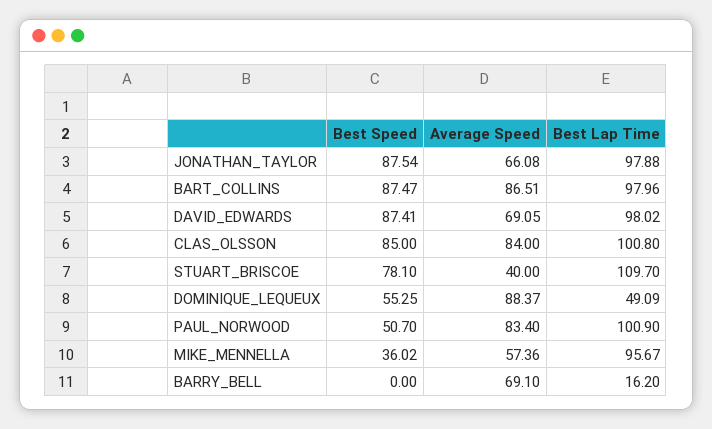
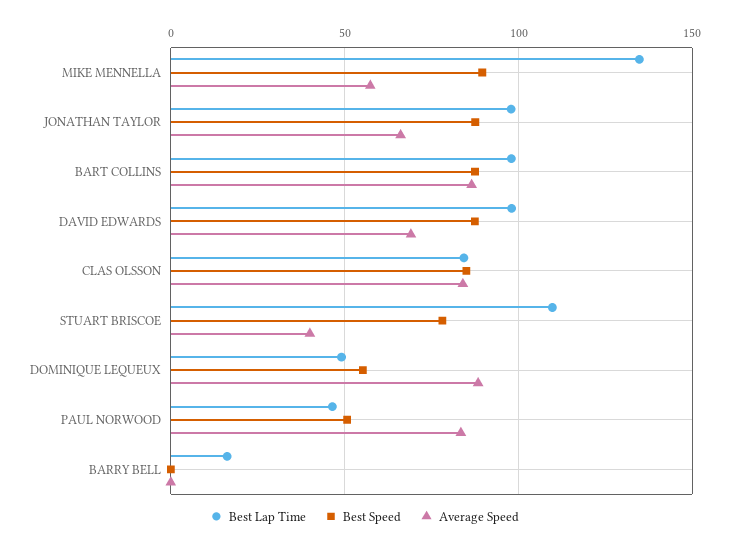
  {
    "Best Speed": {
      "JONATHAN_TAYLOR": 87.54,
      "BART_COLLINS": 87.47,
      "DAVID_EDWARDS": 87.41,
      "CLAS_OLSSON": 85,
      "STUART_BRISCOE": 78.1,
      "DOMINIQUE_LEQUEUX": 55.25,
      "PAUL_NORWOOD": 50.7,
-     "MIKE_MENNELLA": 36.02,
+     "MIKE_MENNELLA": 90,
      "BARRY_BELL": 0
    },
    "Average Speed": {
      "JONATHAN_TAYLOR": 66.08,
      "BART_COLLINS": 86.51,
      "DAVID_EDWARDS": 69.05,
      "CLAS_OLSSON": 84,
      "STUART_BRISCOE": 40,
      "DOMINIQUE_LEQUEUX": 88.37,
      "PAUL_NORWOOD": 83.4,
      "MIKE_MENNELLA": 57.36,
-     "BARRY_BELL": 69.1
+     "BARRY_BELL": 0
    },
    "Best Lap Time": {
      "JONATHAN_TAYLOR": 97.88,
      "BART_COLLINS": 97.96,
      "DAVID_EDWARDS": 98.02,
-     "CLAS_OLSSON": 100.8,
+     "CLAS_OLSSON": 85,
      "STUART_BRISCOE": 109.7,
      "DOMINIQUE_LEQUEUX": 49.09,
-     "PAUL_NORWOOD": 100.9,
+     "PAUL_NORWOOD": 45,
-     "MIKE_MENNELLA": 95.67,
+     "MIKE_MENNELLA": 135,
      "BARRY_BELL": 16.2
    }
  }

